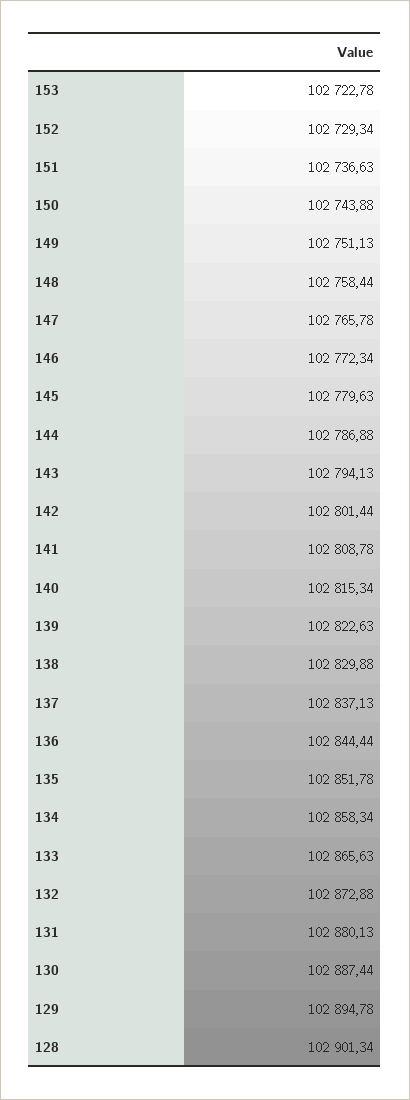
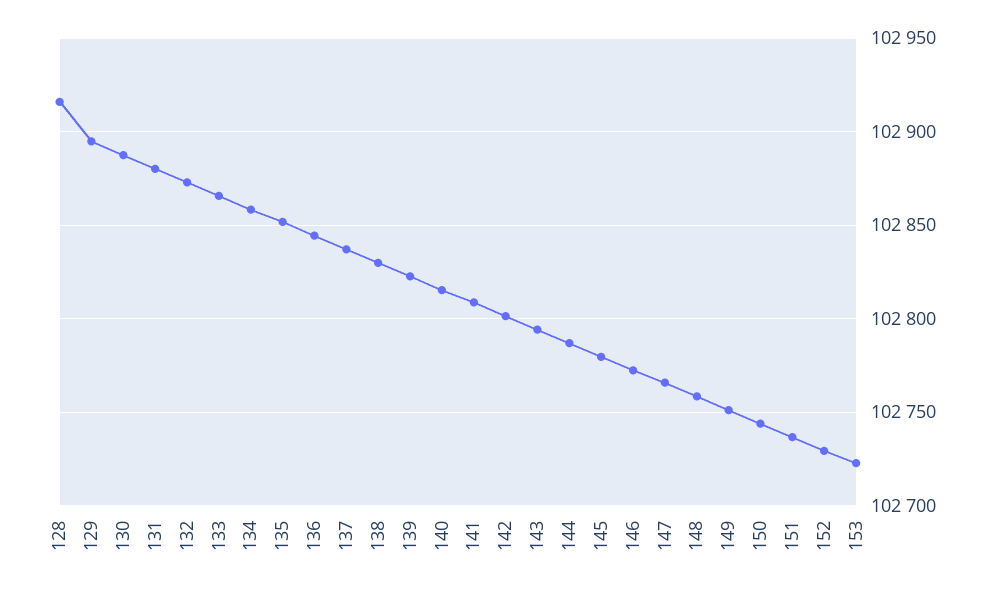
  {
    "153": 102722.78,
    "152": 102729.34,
    "151": 102736.63,
    "150": 102743.88,
    "149": 102751.13,
    "148": 102758.44,
    "147": 102765.78,
    "146": 102772.34,
    "145": 102779.63,
    "144": 102786.88,
    "143": 102794.13,
    "142": 102801.44,
    "141": 102808.78,
    "140": 102815.34,
    "139": 102822.63,
    "138": 102829.88,
    "137": 102837.13,
    "136": 102844.44,
    "135": 102851.78,
    "134": 102858.34,
    "133": 102865.63,
    "132": 102872.88,
    "131": 102880.13,
    "130": 102887.44,
    "129": 102894.78,
-   "128": 102901.34
+   "128": 102915
  }

